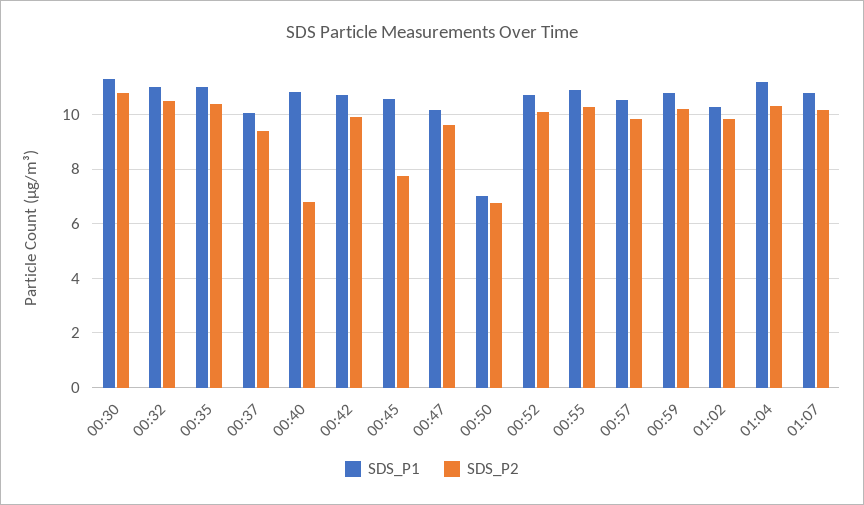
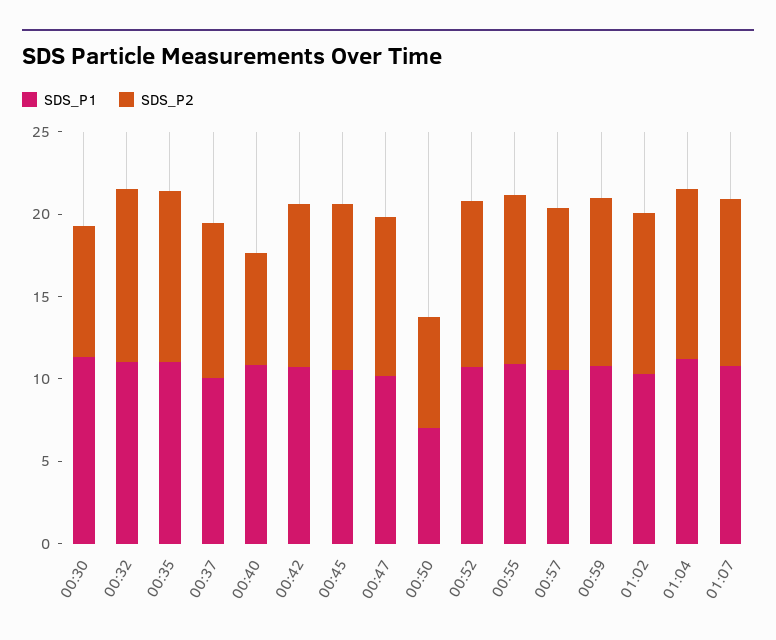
  {
    "SDS_P1": {
      "00:30": 11.25,
      "00:32": 11,
      "00:35": 11,
      "00:37": 10,
      "00:40": 10.75,
      "00:42": 10.75,
      "00:45": 10.5,
      "00:47": 10.25,
      "00:50": 7,
      "00:52": 10.75,
      "00:55": 11,
      "00:57": 10.5,
      "00:59": 10.75,
      "01:02": 10.25,
      "01:04": 11.25,
      "01:07": 10.75
    },
    "SDS_P2": {
-     "00:30": 10.75,
+     "00:30": 8,
      "00:32": 10.5,
      "00:35": 10.5,
      "00:37": 9.5,
      "00:40": 6.75,
      "00:42": 10,
-     "00:45": 7.75,
+     "00:45": 10,
      "00:47": 9.75,
      "00:50": 6.75,
      "00:52": 10,
      "00:55": 10.25,
      "00:57": 9.75,
      "00:59": 10.25,
      "01:02": 9.75,
      "01:04": 10.25,
      "01:07": 10.25
    }
  }

